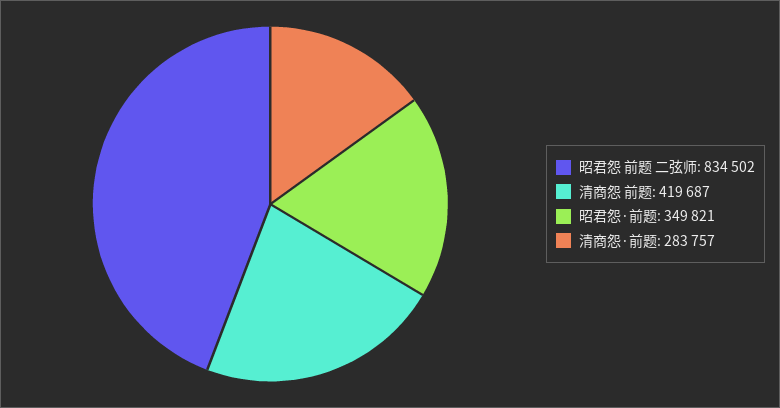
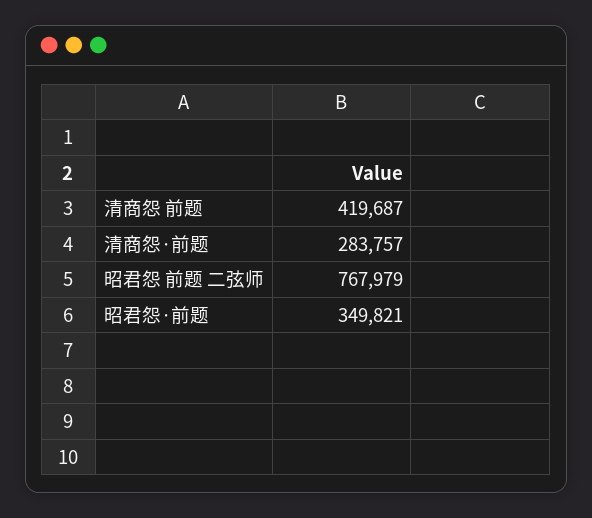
  {
-   "昭君怨 前题 二弦师": 834502,
+   "昭君怨 前题 二弦师": 767979,
    "清商怨 前题": 419687,
    "昭君怨·前题": 349821,
    "清商怨·前题": 283757
  }

